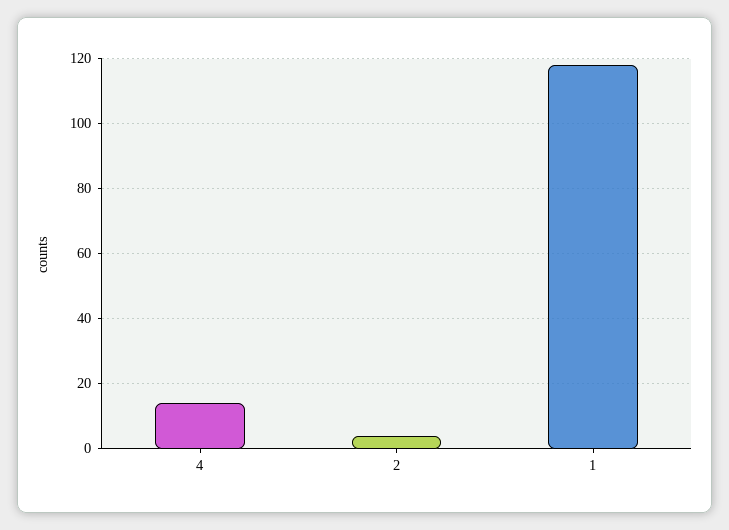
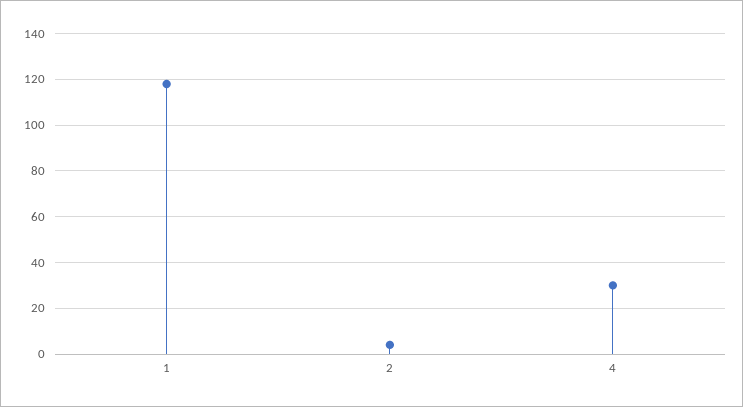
  {
-   "4": 15,
+   "4": 30,
    "2": 5,
    "1": 120
  }

